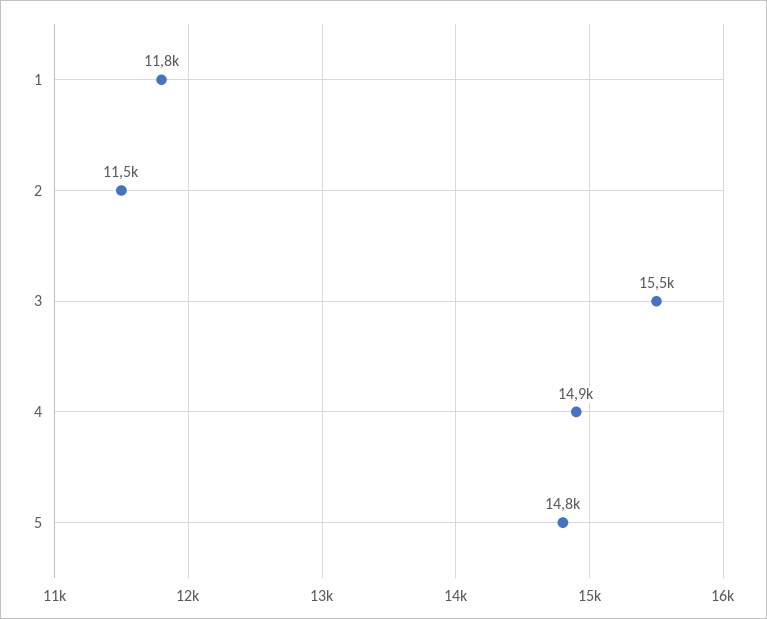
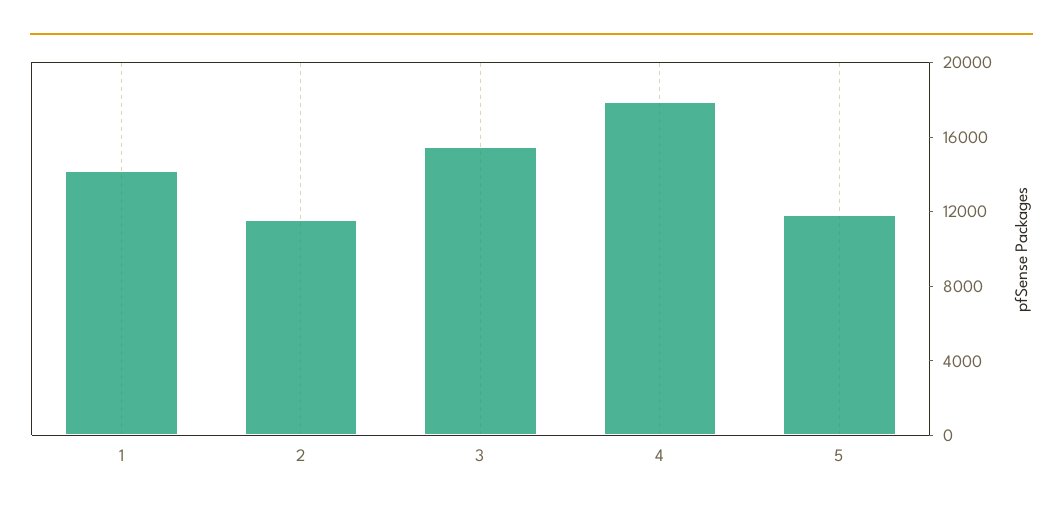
  {
-   "1": 11800,
+   "1": 14000,
    "2": 11500,
    "3": 15500,
-   "4": 14900,
+   "4": 18000,
-   "5": 14800
+   "5": 12000
  }

